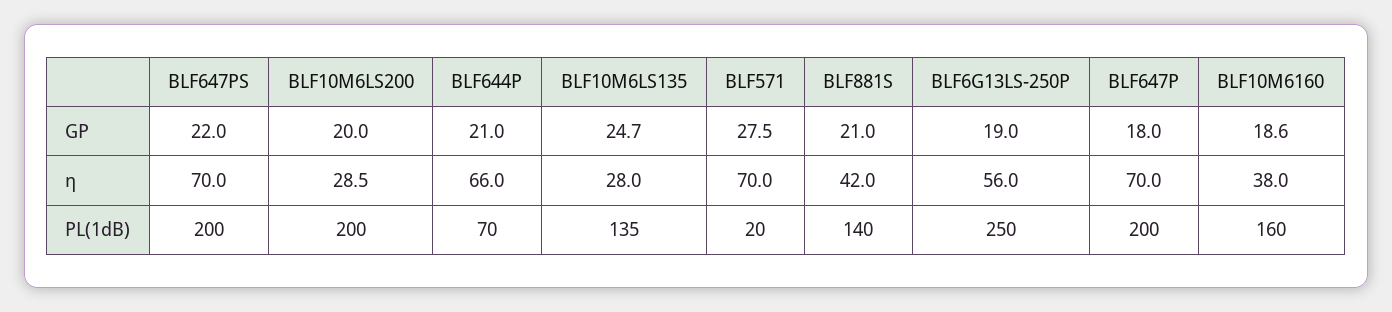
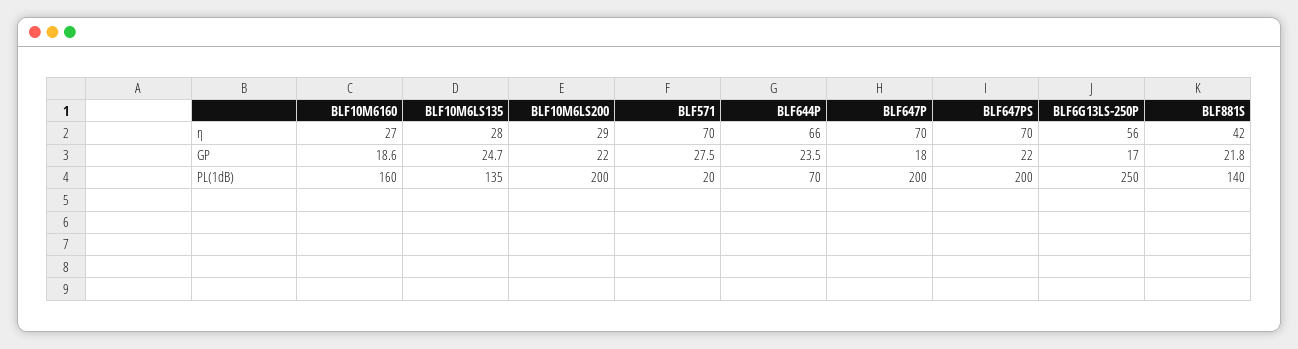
  {
    "BLF647PS": {
      "GP": 22,
      "η": 70,
      "PL(1dB)": 200
    },
    "BLF10M6LS200": {
-     "GP": 20,
+     "GP": 22,
      "η": 28.5,
      "PL(1dB)": 200
    },
    "BLF644P": {
-     "GP": 21,
+     "GP": 23.5,
      "η": 66,
      "PL(1dB)": 70
    },
    "BLF10M6LS135": {
      "GP": 24.7,
      "η": 28,
      "PL(1dB)": 135
    },
    "BLF571": {
      "GP": 27.5,
      "η": 70,
      "PL(1dB)": 20
    },
    "BLF881S": {
-     "GP": 21,
+     "GP": 21.8,
      "η": 42,
      "PL(1dB)": 140
    },
    "BLF6G13LS-250P": {
-     "GP": 19,
+     "GP": 17,
      "η": 56,
      "PL(1dB)": 250
    },
    "BLF647P": {
      "GP": 18,
      "η": 70,
      "PL(1dB)": 200
    },
    "BLF10M6160": {
      "GP": 18.6,
-     "η": 38,
+     "η": 27,
      "PL(1dB)": 160
    }
  }

